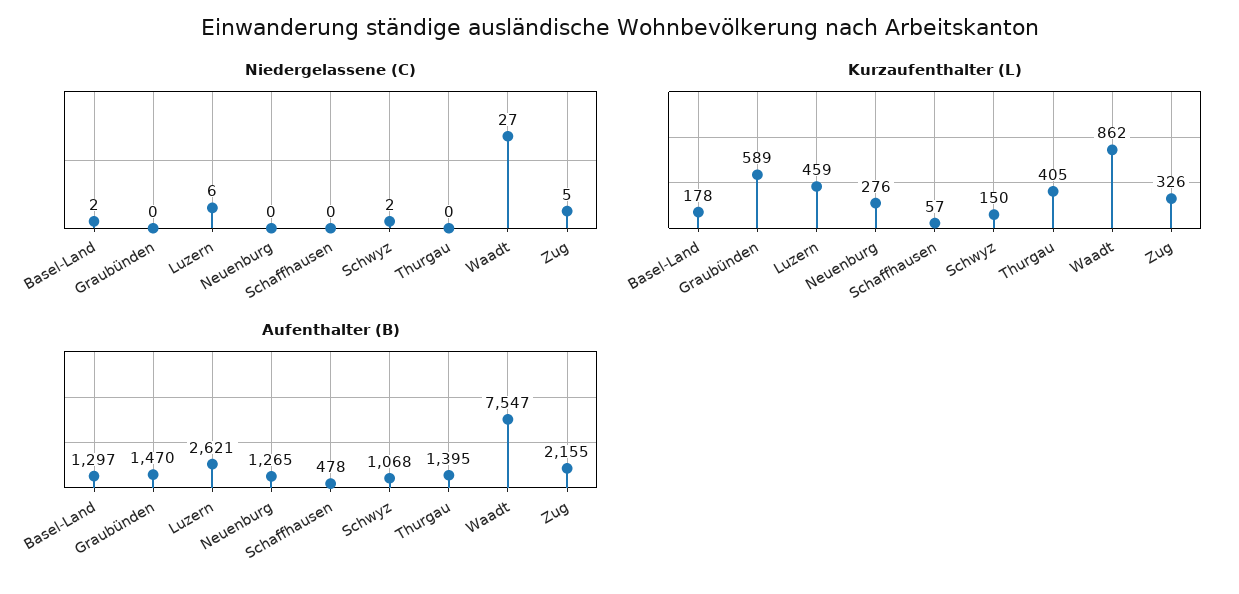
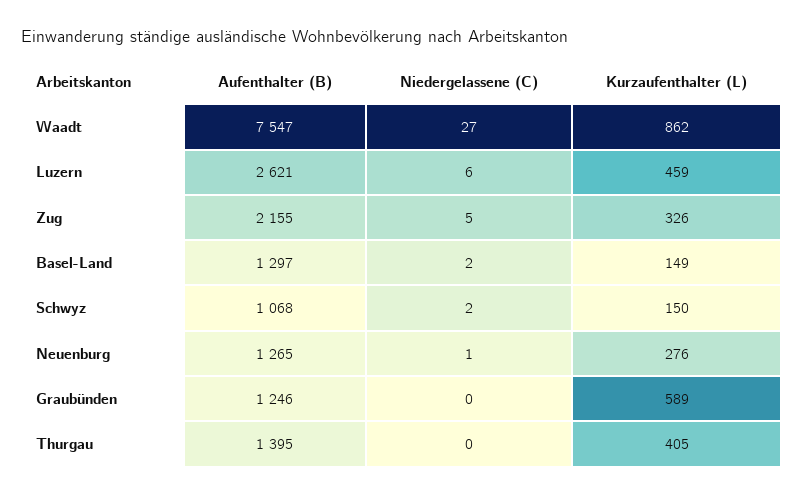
  {
    "Niedergelassene (C)": {
      "Basel-Land": 2,
      "Graubünden": 0,
      "Luzern": 6,
-     "Neuenburg": 0,
+     "Neuenburg": 1,
-     "Schaffhausen": 0,
      "Schwyz": 2,
      "Thurgau": 0,
      "Waadt": 27,
      "Zug": 5
    },
    "Kurzaufenthalter (L)": {
-     "Basel-Land": 178,
+     "Basel-Land": 149,
      "Graubünden": 589,
      "Luzern": 459,
      "Neuenburg": 276,
-     "Schaffhausen": 57,
      "Schwyz": 150,
      "Thurgau": 405,
      "Waadt": 862,
      "Zug": 326
    },
    "Aufenthalter (B)": {
      "Basel-Land": 1297,
-     "Graubünden": 1470,
+     "Graubünden": 1246,
      "Luzern": 2621,
      "Neuenburg": 1265,
-     "Schaffhausen": 478,
      "Schwyz": 1068,
      "Thurgau": 1395,
      "Waadt": 7547,
      "Zug": 2155
    }
  }

